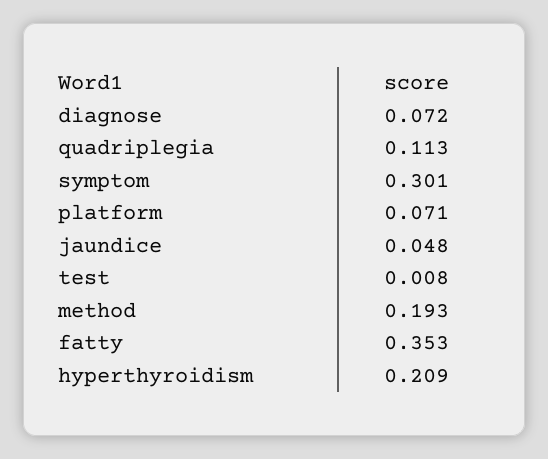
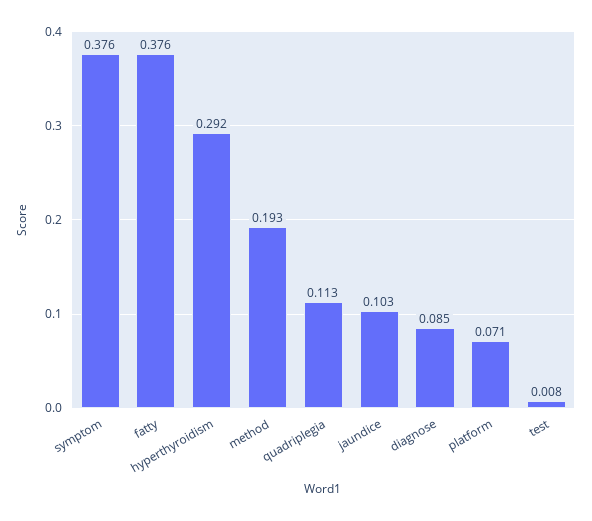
  {
-   "diagnose": 0.072,
+   "diagnose": 0.085,
    "quadriplegia": 0.113,
-   "symptom": 0.301,
+   "symptom": 0.376,
    "platform": 0.071,
-   "jaundice": 0.048,
+   "jaundice": 0.103,
    "test": 0.008,
    "method": 0.193,
-   "fatty": 0.353,
+   "fatty": 0.376,
-   "hyperthyroidism": 0.209
+   "hyperthyroidism": 0.292
  }

